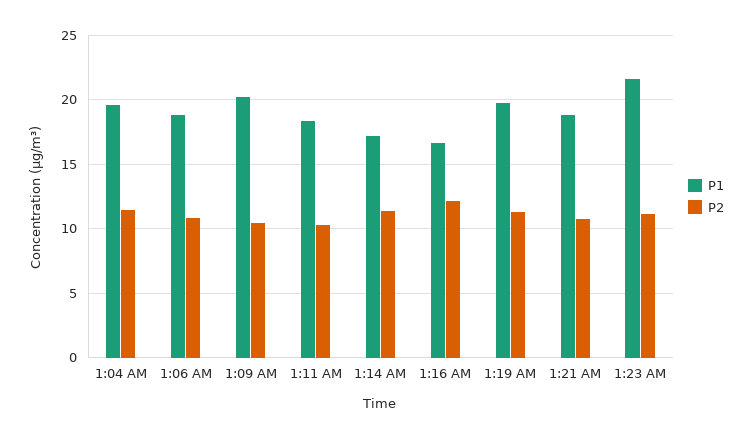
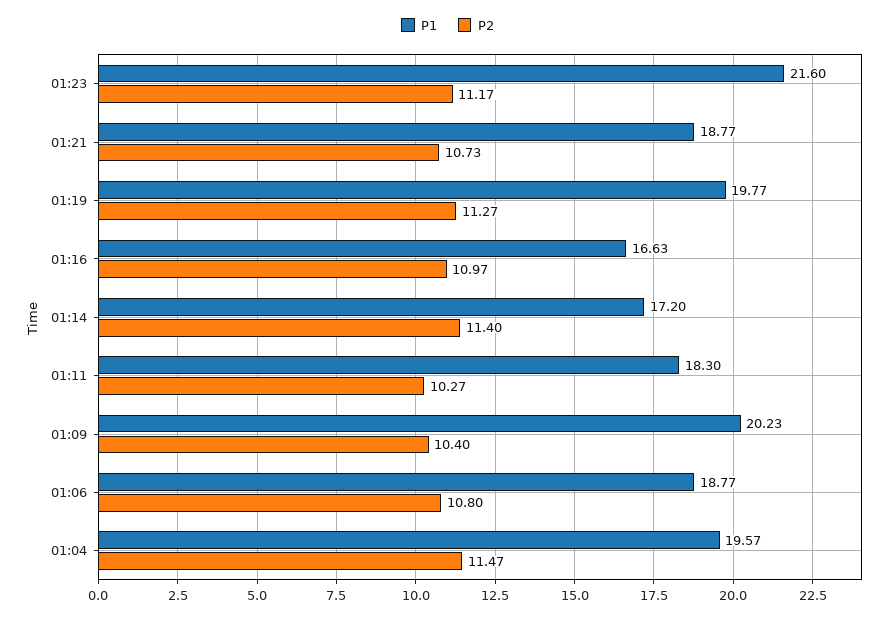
  {
    "P1": {
      "1:04 AM": 19.57,
      "1:06 AM": 18.77,
      "1:09 AM": 20.23,
      "1:11 AM": 18.3,
      "1:14 AM": 17.2,
      "1:16 AM": 16.63,
      "1:19 AM": 19.77,
      "1:21 AM": 18.77,
      "1:23 AM": 21.6
    },
    "P2": {
      "1:04 AM": 11.47,
      "1:06 AM": 10.8,
      "1:09 AM": 10.4,
      "1:11 AM": 10.27,
      "1:14 AM": 11.4,
-     "1:16 AM": 12,
+     "1:16 AM": 10.97,
      "1:19 AM": 11.27,
      "1:21 AM": 10.73,
      "1:23 AM": 11.17
    }
  }

